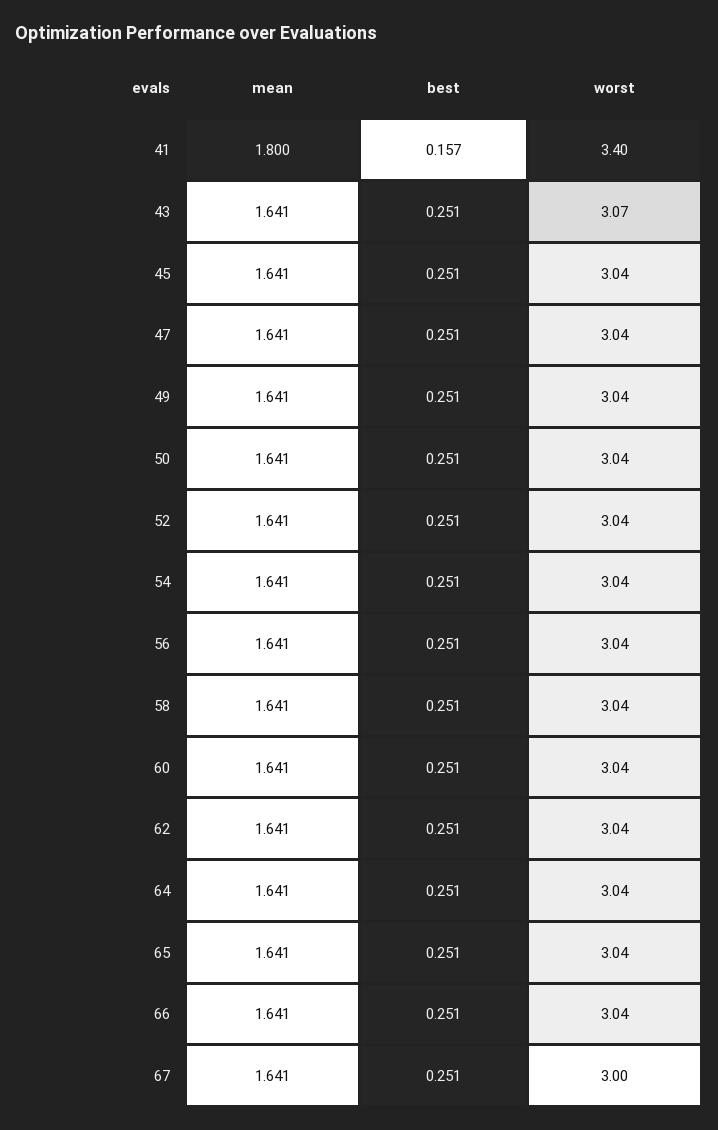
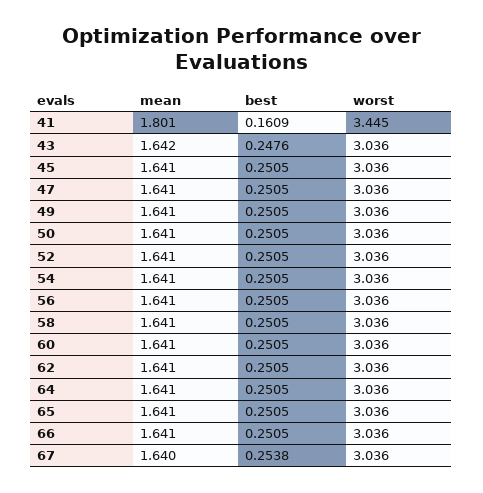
  {
    "mean": {
-     "41": 1.8,
+     "41": 1.801,
-     "43": 1.641,
+     "43": 1.642,
      "45": 1.641,
      "47": 1.641,
      "49": 1.641,
      "50": 1.641,
      "52": 1.641,
      "54": 1.641,
      "56": 1.641,
      "58": 1.641,
      "60": 1.641,
      "62": 1.641,
      "64": 1.641,
      "65": 1.641,
      "66": 1.641,
-     "67": 1.641
+     "67": 1.64
    },
    "best": {
-     "41": 0.157,
+     "41": 0.1609,
-     "43": 0.251,
+     "43": 0.2476,
      "45": 0.2505,
      "47": 0.2505,
      "49": 0.2505,
      "50": 0.2505,
      "52": 0.2505,
      "54": 0.2505,
      "56": 0.2505,
      "58": 0.2505,
      "60": 0.2505,
      "62": 0.2505,
      "64": 0.2505,
      "65": 0.2505,
      "66": 0.2505,
-     "67": 0.251
+     "67": 0.2538
    },
    "worst": {
-     "41": 3.4,
+     "41": 3.445,
-     "43": 3.07,
+     "43": 3.036,
      "45": 3.036,
      "47": 3.036,
      "49": 3.036,
      "50": 3.036,
      "52": 3.036,
      "54": 3.036,
      "56": 3.036,
      "58": 3.036,
      "60": 3.036,
      "62": 3.036,
      "64": 3.036,
      "65": 3.036,
      "66": 3.036,
-     "67": 3
+     "67": 3.036
    }
  }

